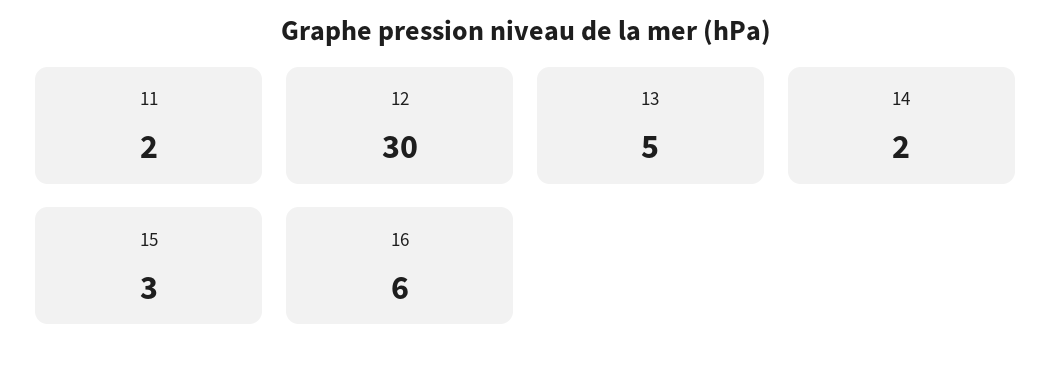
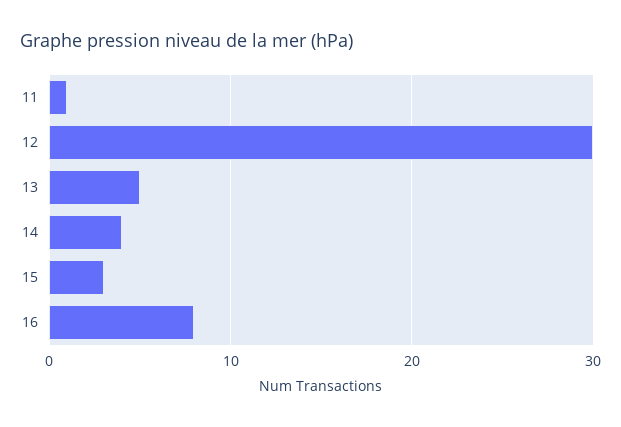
  {
-   "11": 2,
+   "11": 1,
    "12": 30,
    "13": 5,
-   "14": 2,
+   "14": 4,
    "15": 3,
-   "16": 6
+   "16": 8
  }

